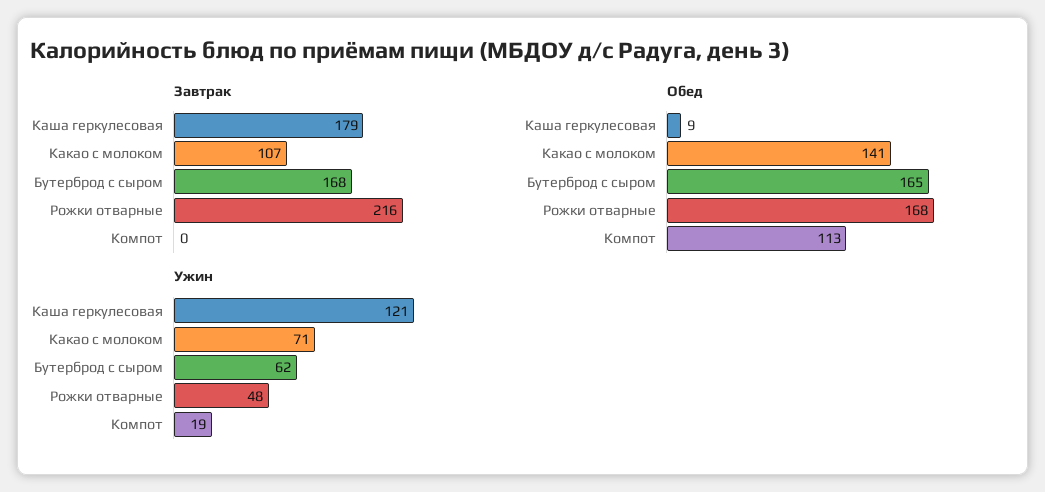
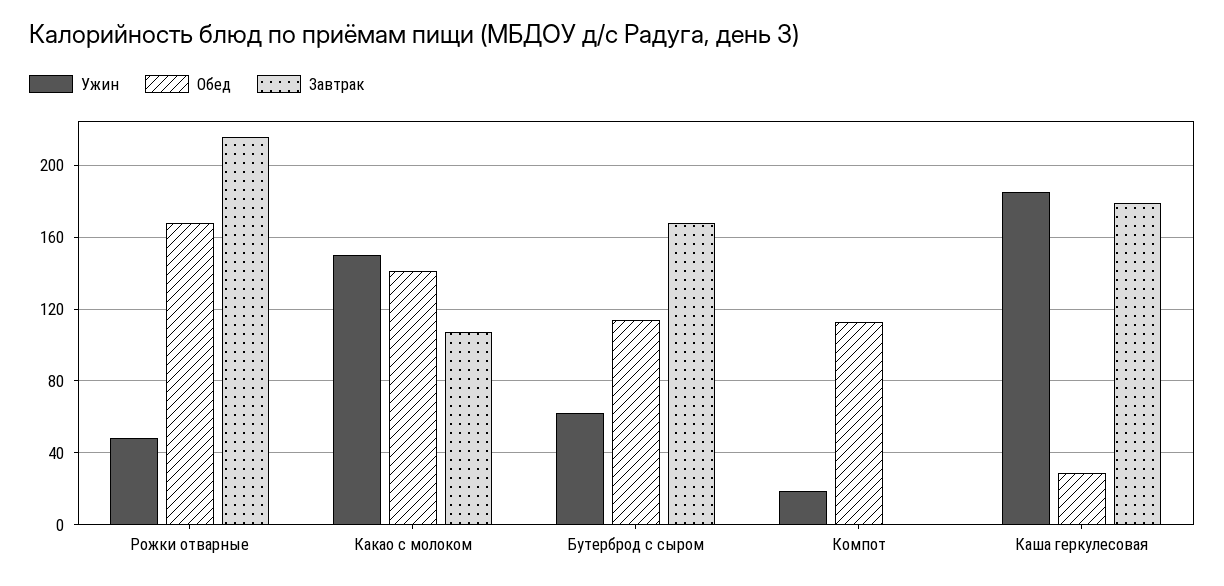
  {
    "Завтрак": {
      "Каша геркулесовая": 179,
      "Какао с молоком": 107,
      "Бутерброд с сыром": 168,
      "Рожки отварные": 216,
      "Компот": 0
    },
    "Обед": {
-     "Каша геркулесовая": 9,
+     "Каша геркулесовая": 30,
      "Какао с молоком": 141,
-     "Бутерброд с сыром": 165,
+     "Бутерброд с сыром": 115,
      "Рожки отварные": 168,
      "Компот": 113
    },
    "Ужин": {
-     "Каша геркулесовая": 121,
+     "Каша геркулесовая": 185,
-     "Какао с молоком": 71,
+     "Какао с молоком": 150,
      "Бутерброд с сыром": 62,
      "Рожки отварные": 48,
      "Компот": 19
    }
  }

